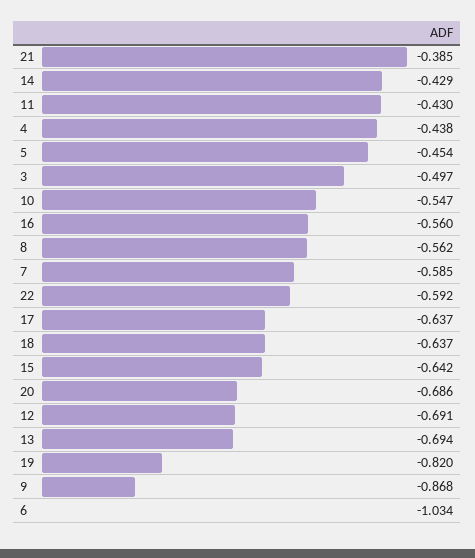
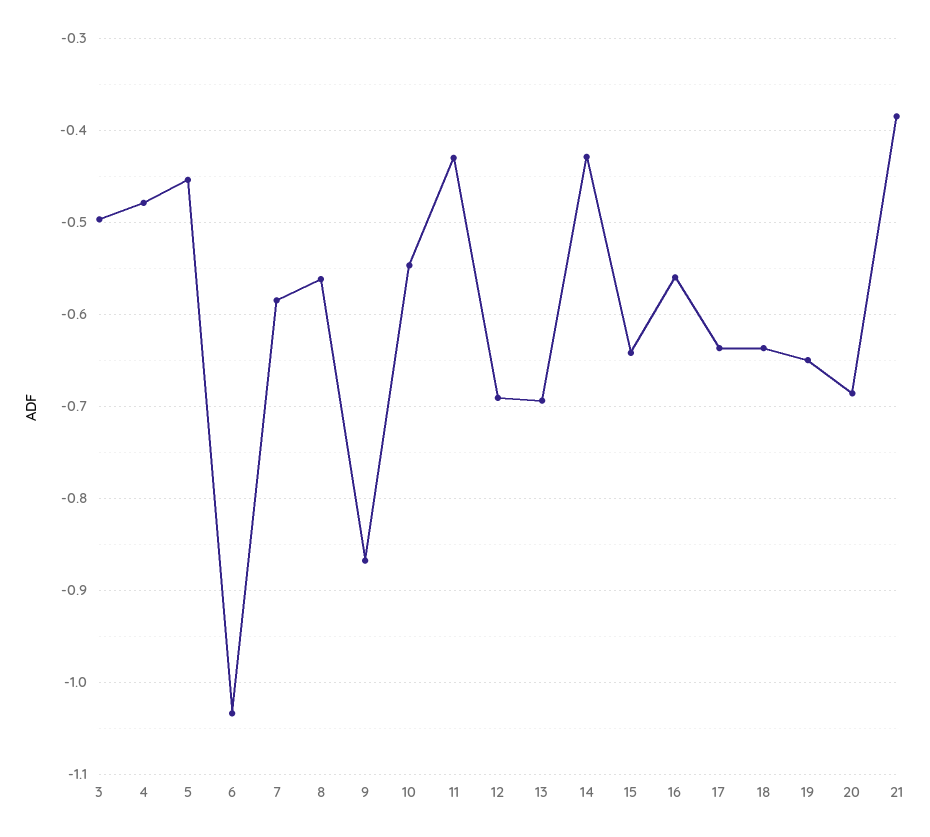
  {
    "21": -0.385,
    "14": -0.429,
    "11": -0.43,
-   "4": -0.438,
+   "4": -0.48,
    "5": -0.454,
    "3": -0.497,
    "10": -0.547,
    "16": -0.56,
    "8": -0.562,
    "7": -0.585,
-   "22": -0.592,
    "17": -0.637,
    "18": -0.637,
    "15": -0.642,
    "20": -0.686,
    "12": -0.691,
    "13": -0.694,
-   "19": -0.82,
+   "19": -0.65,
    "9": -0.868,
    "6": -1.034
  }

